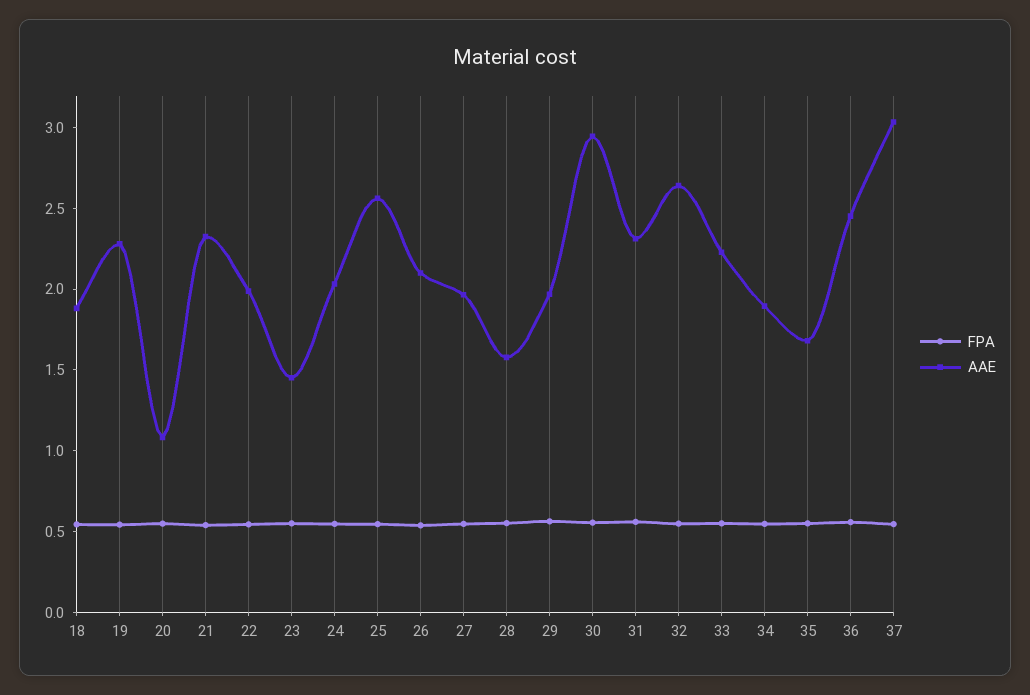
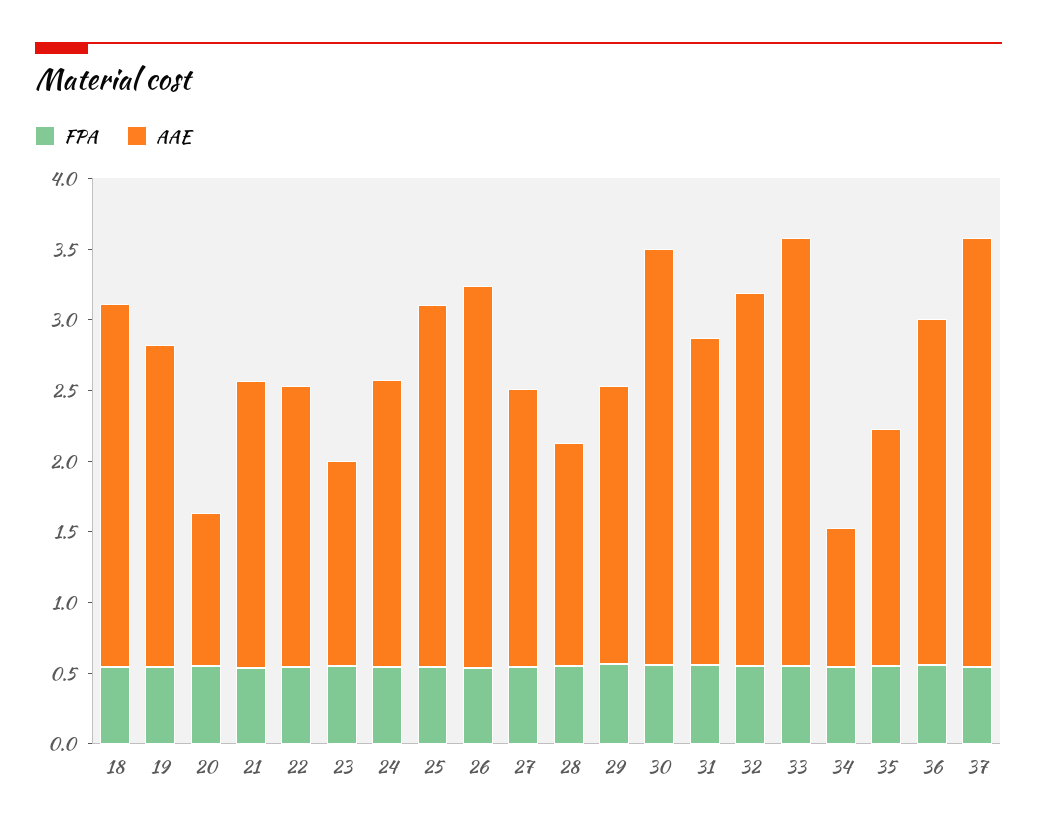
  {
    "FPA": {
      "18": 0.5,
      "19": 0.5,
      "20": 0.5,
      "21": 0.5,
      "22": 0.5,
      "23": 0.5,
      "24": 0.5,
      "25": 0.5,
      "26": 0.5,
      "27": 0.5,
      "28": 0.6,
      "29": 0.6,
      "30": 0.6,
      "31": 0.6,
      "32": 0.5,
      "33": 0.5,
      "34": 0.5,
      "35": 0.5,
      "36": 0.6,
      "37": 0.5
    },
    "AAE": {
-     "18": 1.9,
+     "18": 2.6,
      "19": 2.3,
      "20": 1.1,
-     "21": 2.3,
+     "21": 2,
      "22": 2,
      "23": 1.5,
      "24": 2,
      "25": 2.6,
-     "26": 2.1,
+     "26": 2.7,
      "27": 2,
      "28": 1.6,
      "29": 2,
      "30": 2.9,
      "31": 2.3,
      "32": 2.6,
-     "33": 2.2,
+     "33": 3,
-     "34": 1.9,
+     "34": 1,
      "35": 1.7,
      "36": 2.5,
      "37": 3
    }
  }

